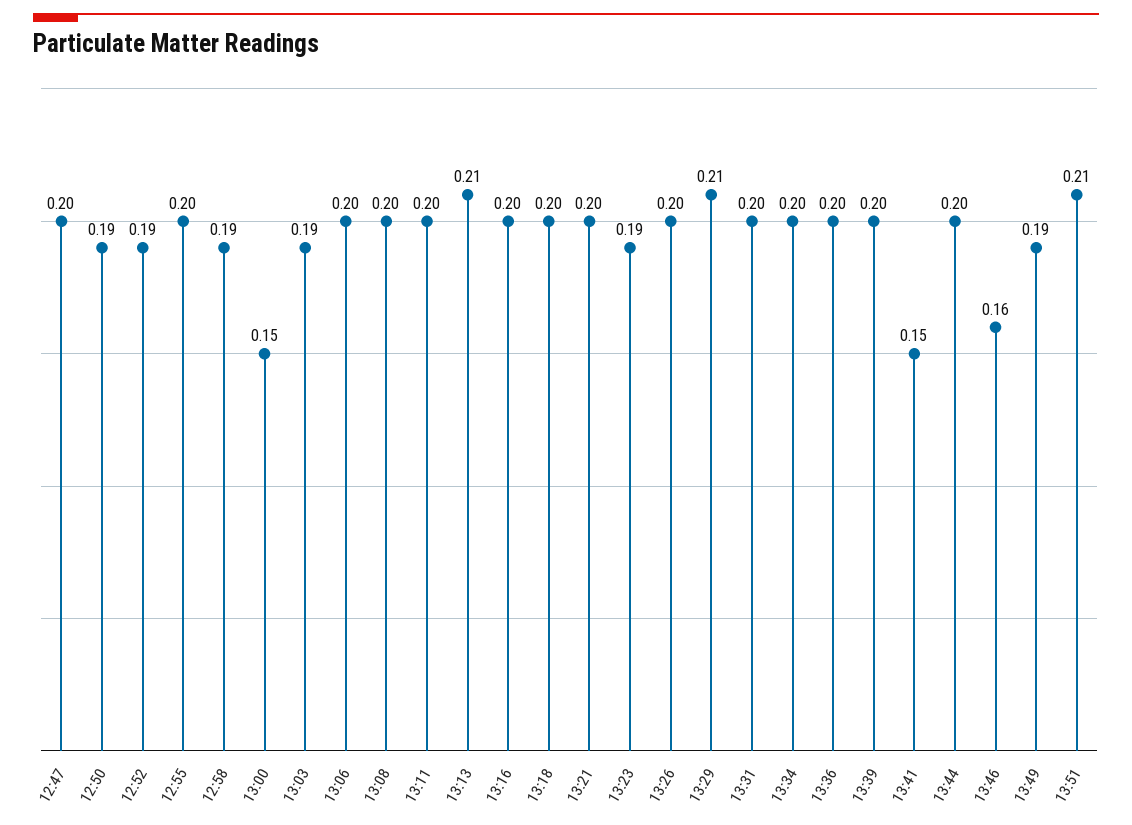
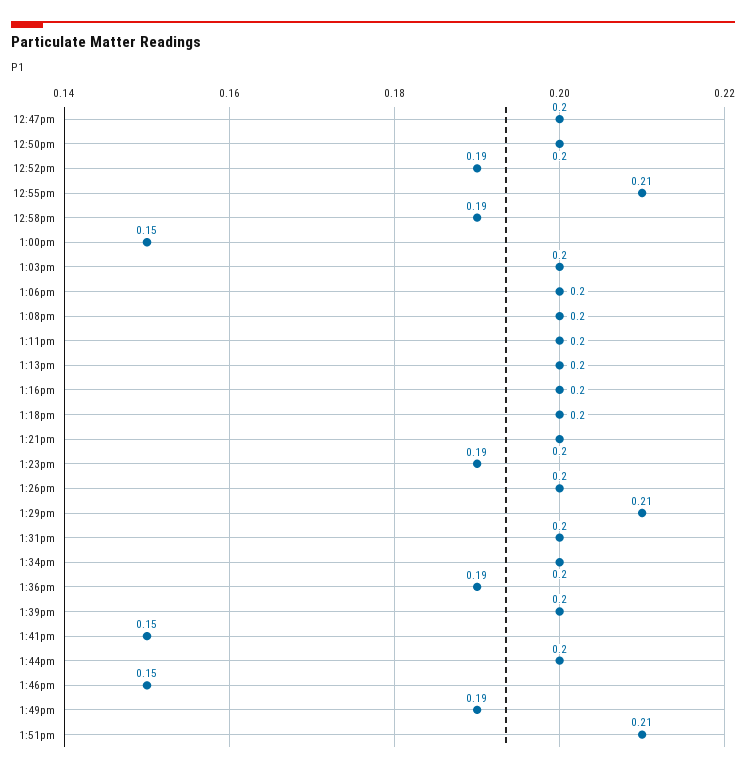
  {
    "12:47": 0.2,
-   "12:50": 0.19,
+   "12:50": 0.2,
    "12:52": 0.19,
-   "12:55": 0.2,
+   "12:55": 0.21,
    "12:58": 0.19,
    "13:00": 0.15,
-   "13:03": 0.19,
+   "13:03": 0.2,
    "13:06": 0.2,
    "13:08": 0.2,
    "13:11": 0.2,
-   "13:13": 0.21,
+   "13:13": 0.2,
    "13:16": 0.2,
    "13:18": 0.2,
    "13:21": 0.2,
    "13:23": 0.19,
    "13:26": 0.2,
    "13:29": 0.21,
    "13:31": 0.2,
    "13:34": 0.2,
-   "13:36": 0.2,
+   "13:36": 0.19,
    "13:39": 0.2,
    "13:41": 0.15,
    "13:44": 0.2,
-   "13:46": 0.16,
+   "13:46": 0.15,
    "13:49": 0.19,
    "13:51": 0.21
  }

